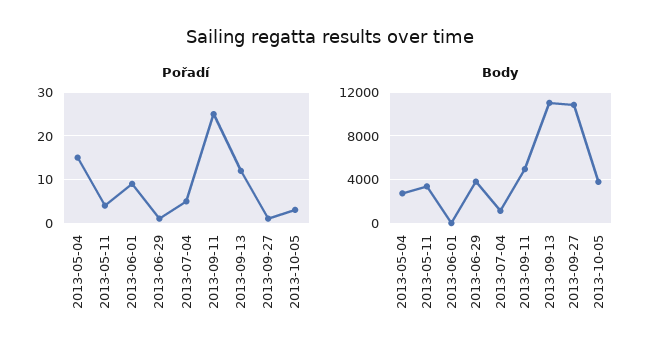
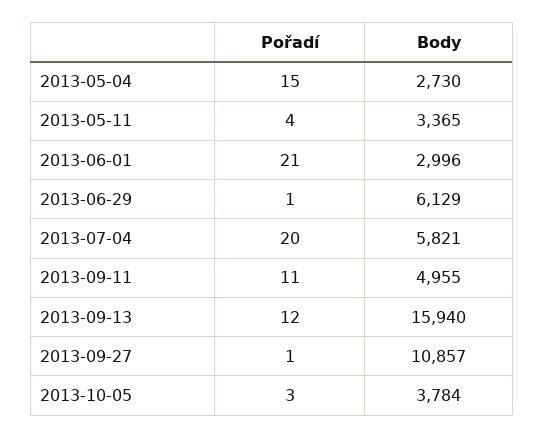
  {
    "Pořadí": {
      "2013-05-04": 15,
      "2013-05-11": 4,
-     "2013-06-01": 10,
+     "2013-06-01": 21,
      "2013-06-29": 1,
-     "2013-07-04": 5,
+     "2013-07-04": 20,
-     "2013-09-11": 25,
+     "2013-09-11": 11,
      "2013-09-13": 12,
      "2013-09-27": 1,
      "2013-10-05": 3
    },
    "Body": {
      "2013-05-04": 2730,
      "2013-05-11": 3365,
-     "2013-06-01": 0,
+     "2013-06-01": 2996,
-     "2013-06-29": 4000,
+     "2013-06-29": 6129,
-     "2013-07-04": 1000,
+     "2013-07-04": 5821,
      "2013-09-11": 4955,
-     "2013-09-13": 11000,
+     "2013-09-13": 15940,
      "2013-09-27": 10857,
      "2013-10-05": 3784
    }
  }

